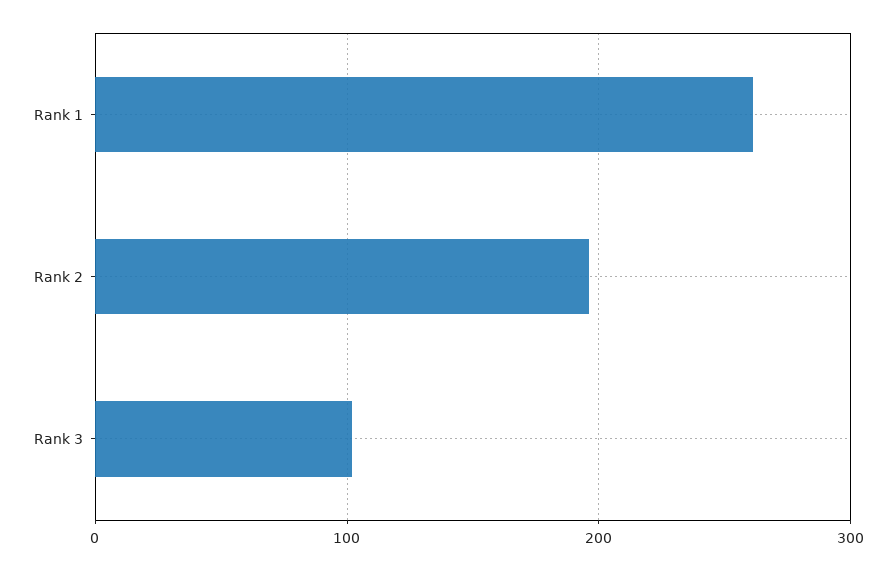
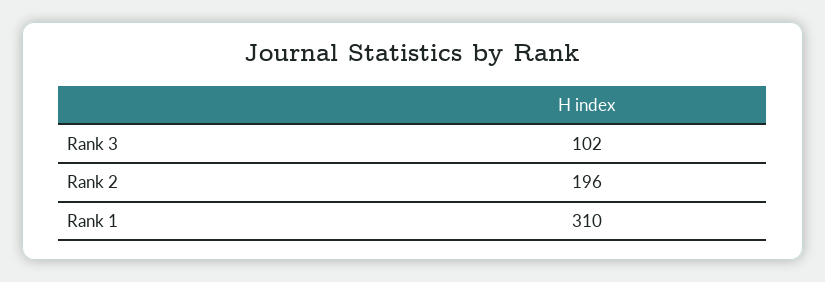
  {
-   "Rank 1": 260,
+   "Rank 1": 310,
    "Rank 2": 196,
    "Rank 3": 102
  }

